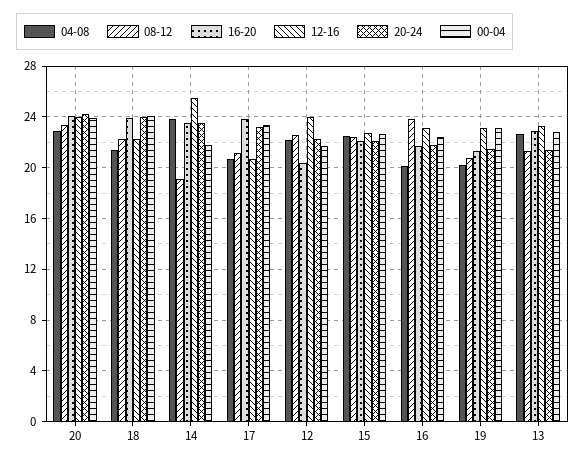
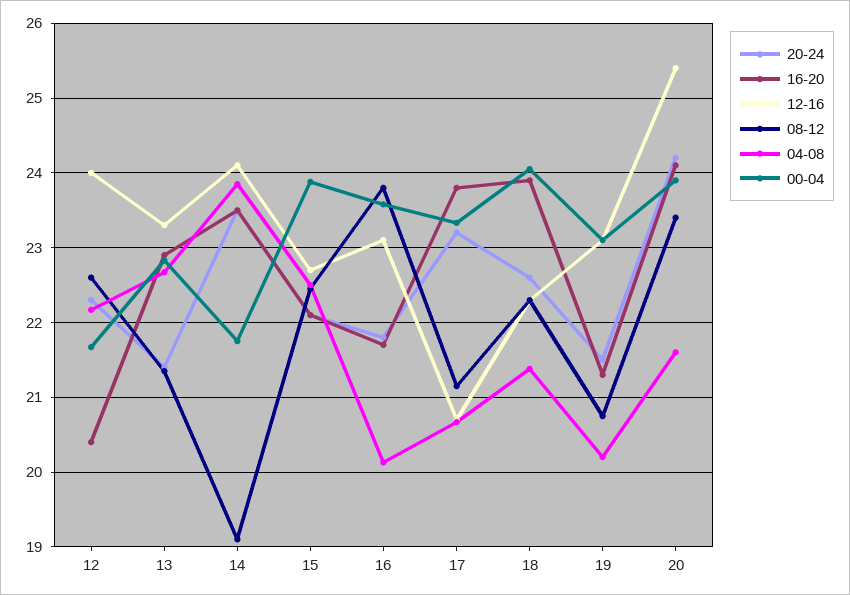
  {
    "04-08": {
-     "20": 23,
+     "20": 21.6,
      "18": 21.4,
      "14": 23.9,
      "17": 20.7,
      "12": 22.2,
      "15": 22.5,
      "16": 20.1,
      "19": 20.2,
      "13": 22.7
    },
    "08-12": {
      "20": 23.4,
      "18": 22.3,
      "14": 19.1,
      "17": 21.2,
      "12": 22.6,
      "15": 22.5,
      "16": 23.8,
      "19": 20.8,
      "13": 21.4
    },
    "16-20": {
      "20": 24.1,
      "18": 23.9,
      "14": 23.5,
      "17": 23.8,
      "12": 20.4,
      "15": 22.1,
      "16": 21.7,
      "19": 21.3,
      "13": 22.9
    },
    "12-16": {
-     "20": 24,
+     "20": 25.4,
      "18": 22.3,
-     "14": 25.5,
+     "14": 24.1,
      "17": 20.7,
      "12": 24,
      "15": 22.7,
      "16": 23.1,
      "19": 23.1,
      "13": 23.3
    },
    "20-24": {
      "20": 24.2,
-     "18": 24,
+     "18": 22.6,
      "14": 23.5,
      "17": 23.2,
      "12": 22.3,
      "15": 22.1,
      "16": 21.8,
      "19": 21.5,
      "13": 21.4
    },
    "00-04": {
      "20": 23.9,
      "18": 24.1,
      "14": 21.8,
      "17": 23.3,
      "12": 21.7,
-     "15": 22.5,
+     "15": 23.9,
-     "16": 22.5,
+     "16": 23.6,
      "19": 23.1,
      "13": 22.8
    }
  }

